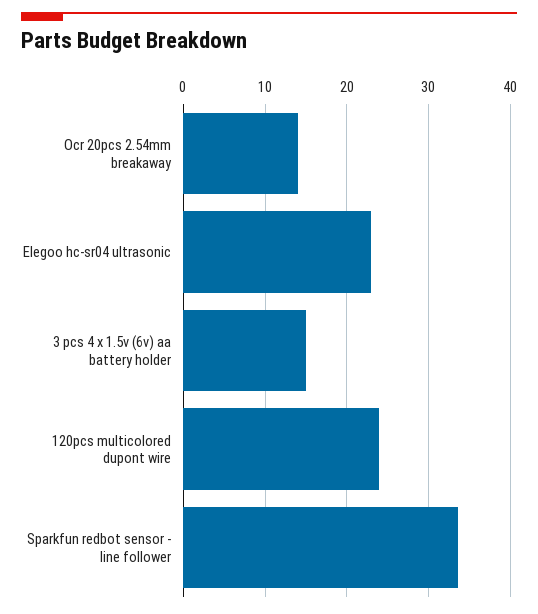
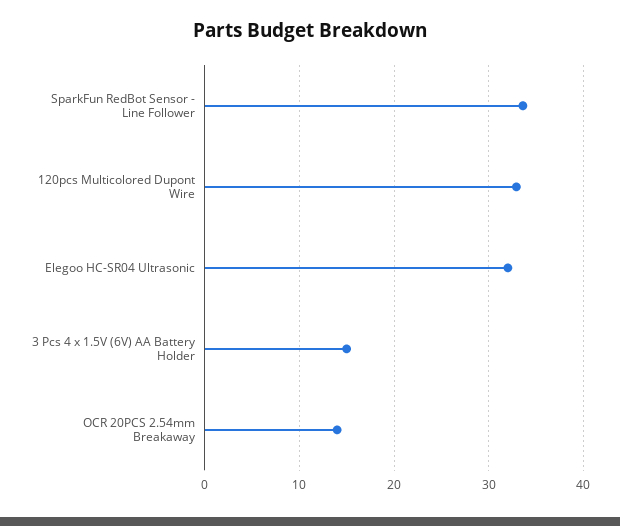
  {
    "Ocr 20pcs 2.54mm breakaway": 14,
-   "Elegoo hc-sr04 ultrasonic": 23,
+   "Elegoo hc-sr04 ultrasonic": 32,
    "3 pcs 4 x 1.5v (6v) aa battery holder": 15,
-   "120pcs multicolored dupont wire": 24,
+   "120pcs multicolored dupont wire": 33,
    "Sparkfun redbot sensor - line follower": 34
  }

